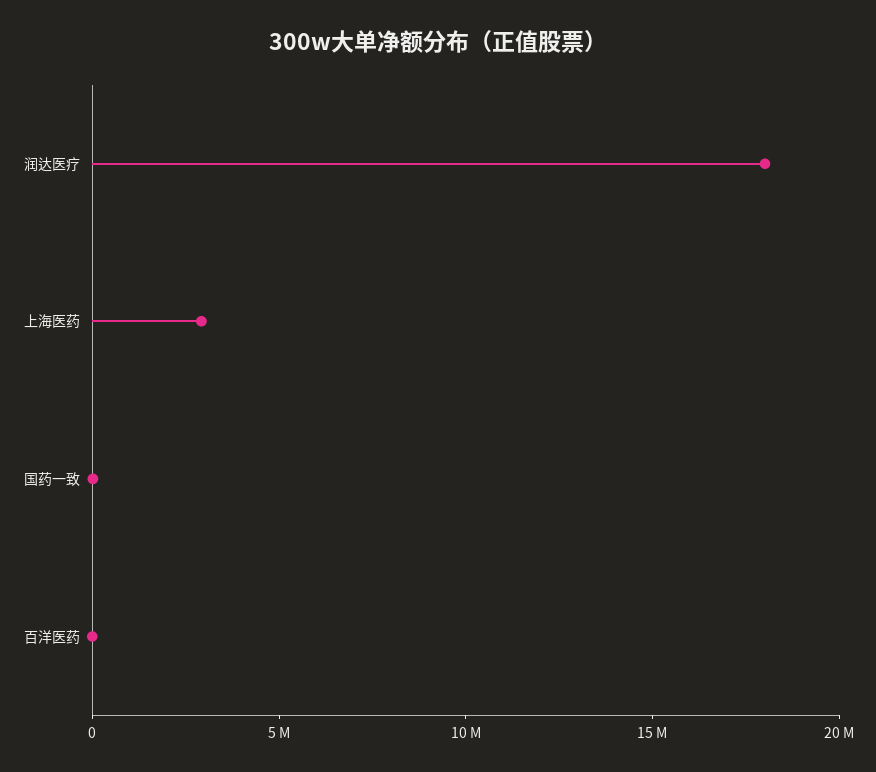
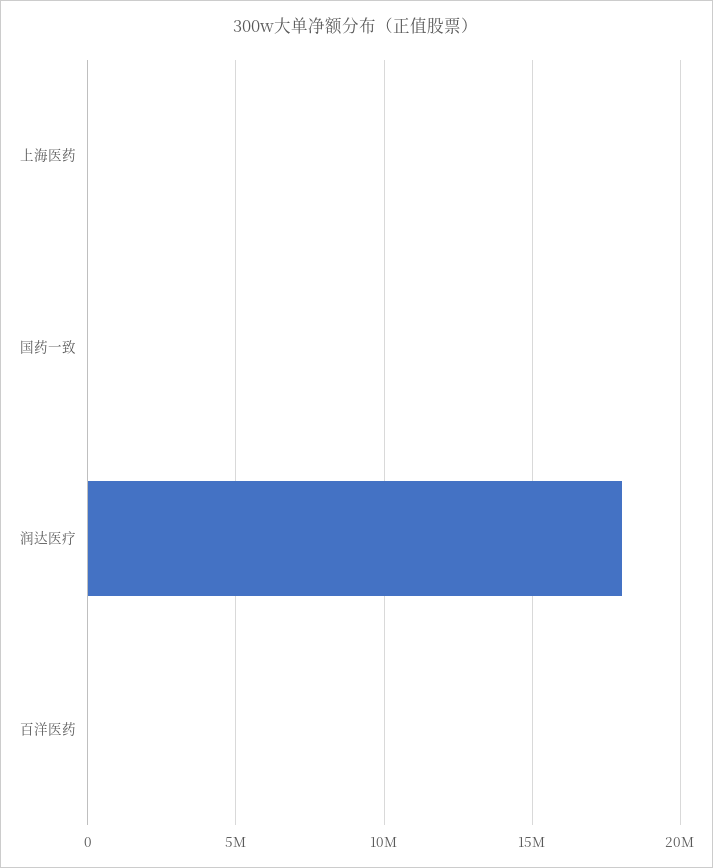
  {
    "润达医疗": 18000000,
-   "上海医药": 3000000,
+   "上海医药": 0,
    "国药一致": 0,
    "百洋医药": 0
  }

